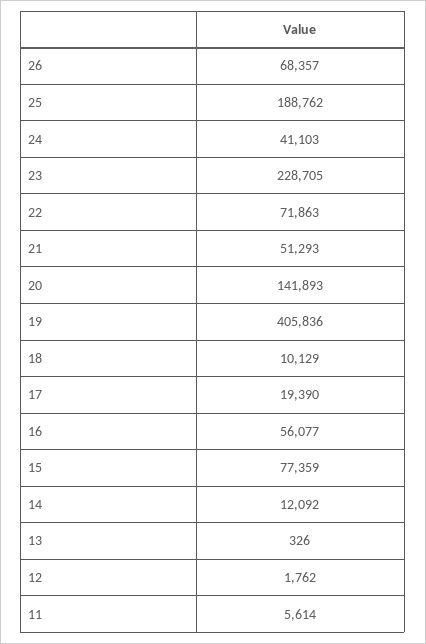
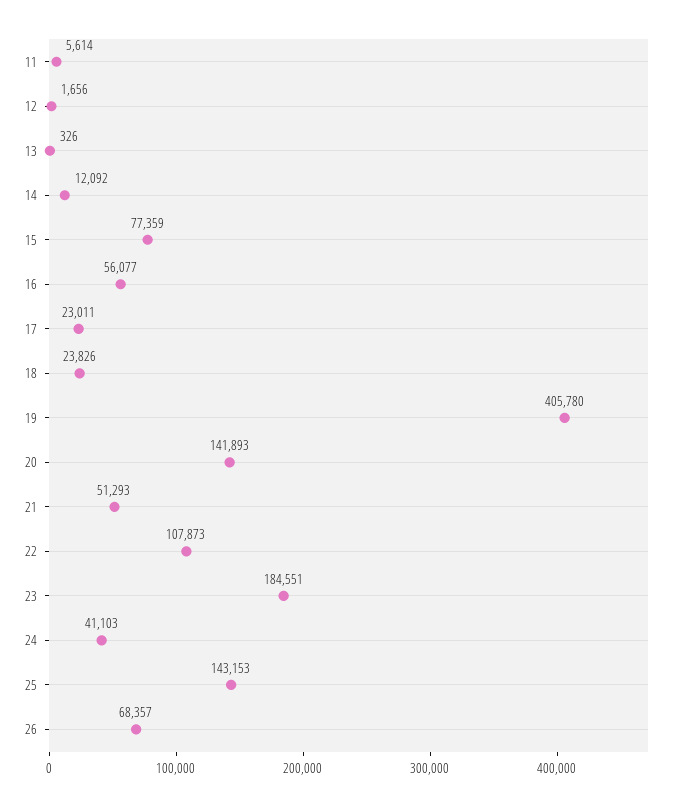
  {
    "26": 68357,
-   "25": 188762,
+   "25": 143153,
    "24": 41103,
-   "23": 228705,
+   "23": 184551,
-   "22": 71863,
+   "22": 107873,
    "21": 51293,
    "20": 141893,
-   "19": 405836,
+   "19": 405780,
-   "18": 10129,
+   "18": 23826,
-   "17": 19390,
+   "17": 23011,
    "16": 56077,
    "15": 77359,
    "14": 12092,
    "13": 326,
-   "12": 1762,
+   "12": 1656,
    "11": 5614
  }

